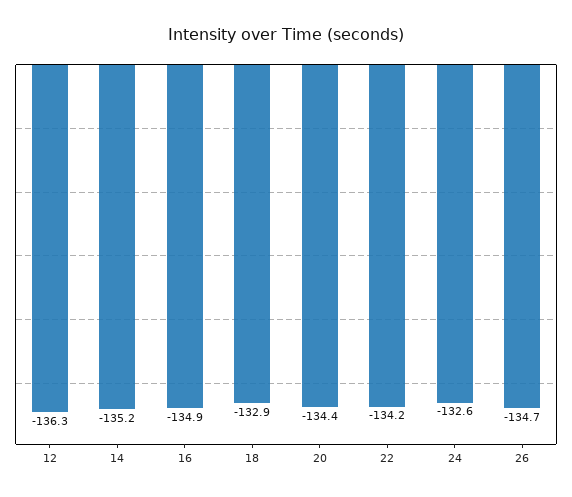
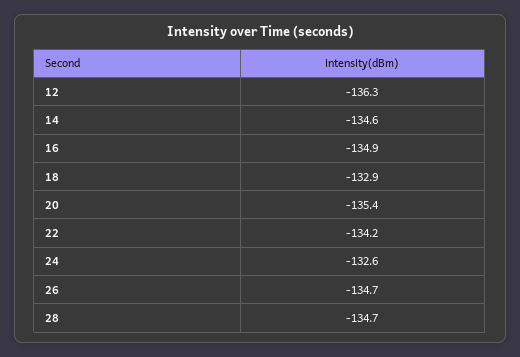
  {
    "12": -136.3,
-   "14": -135.2,
+   "14": -134.6,
    "16": -134.9,
    "18": -132.9,
-   "20": -134.4,
+   "20": -135.4,
    "22": -134.2,
    "24": -132.6,
-   "26": -134.7
+   "26": -134.7,
+   "28": -134.7
  }

